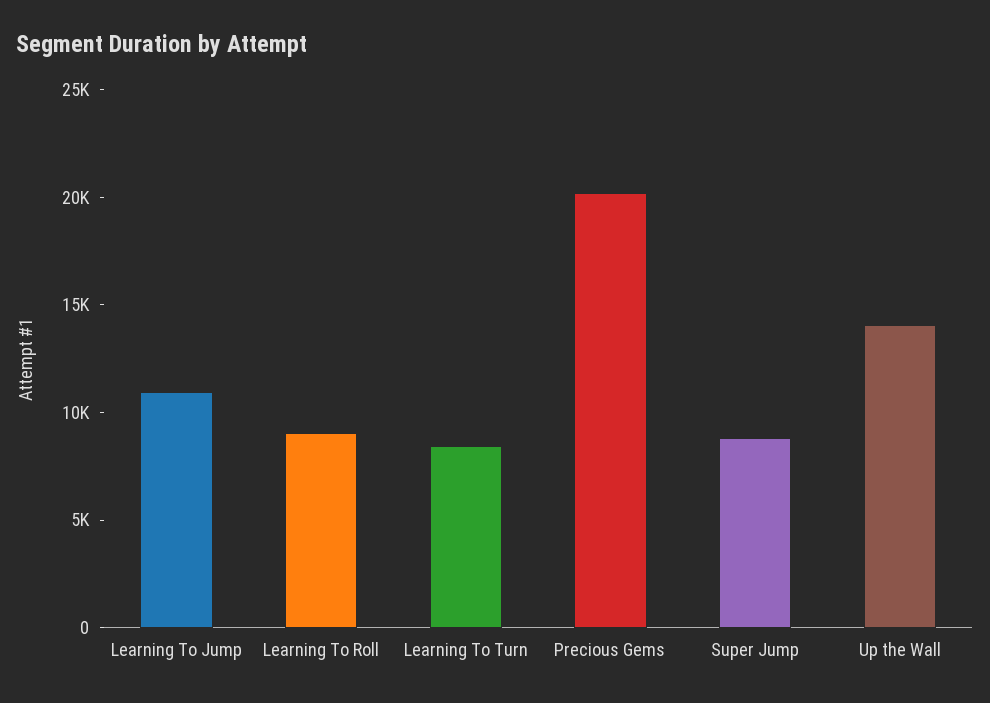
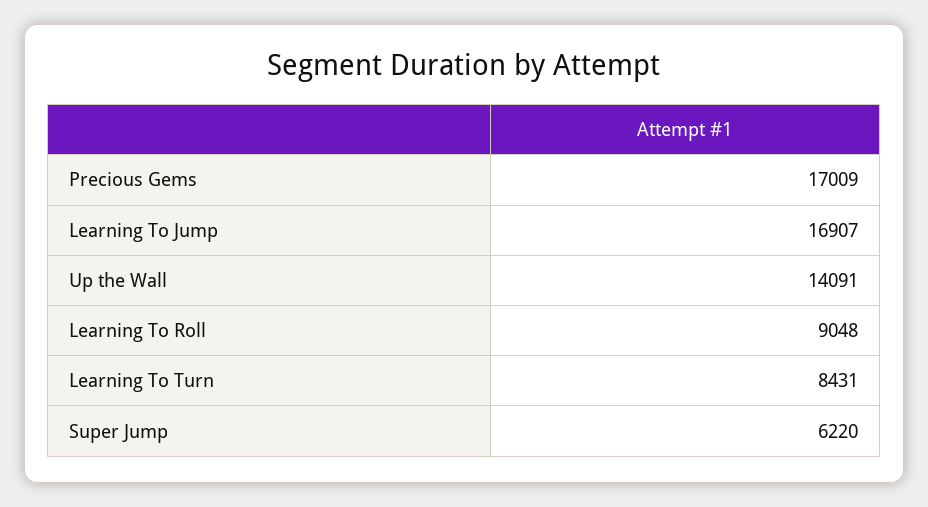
  {
-   "Learning To Jump": 11000,
+   "Learning To Jump": 16907,
    "Learning To Roll": 9048,
    "Learning To Turn": 8431,
-   "Precious Gems": 20000,
+   "Precious Gems": 17009,
-   "Super Jump": 9000,
+   "Super Jump": 6220,
    "Up the Wall": 14091
  }

